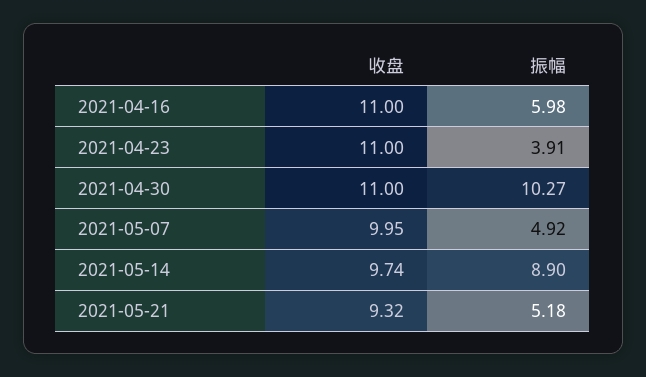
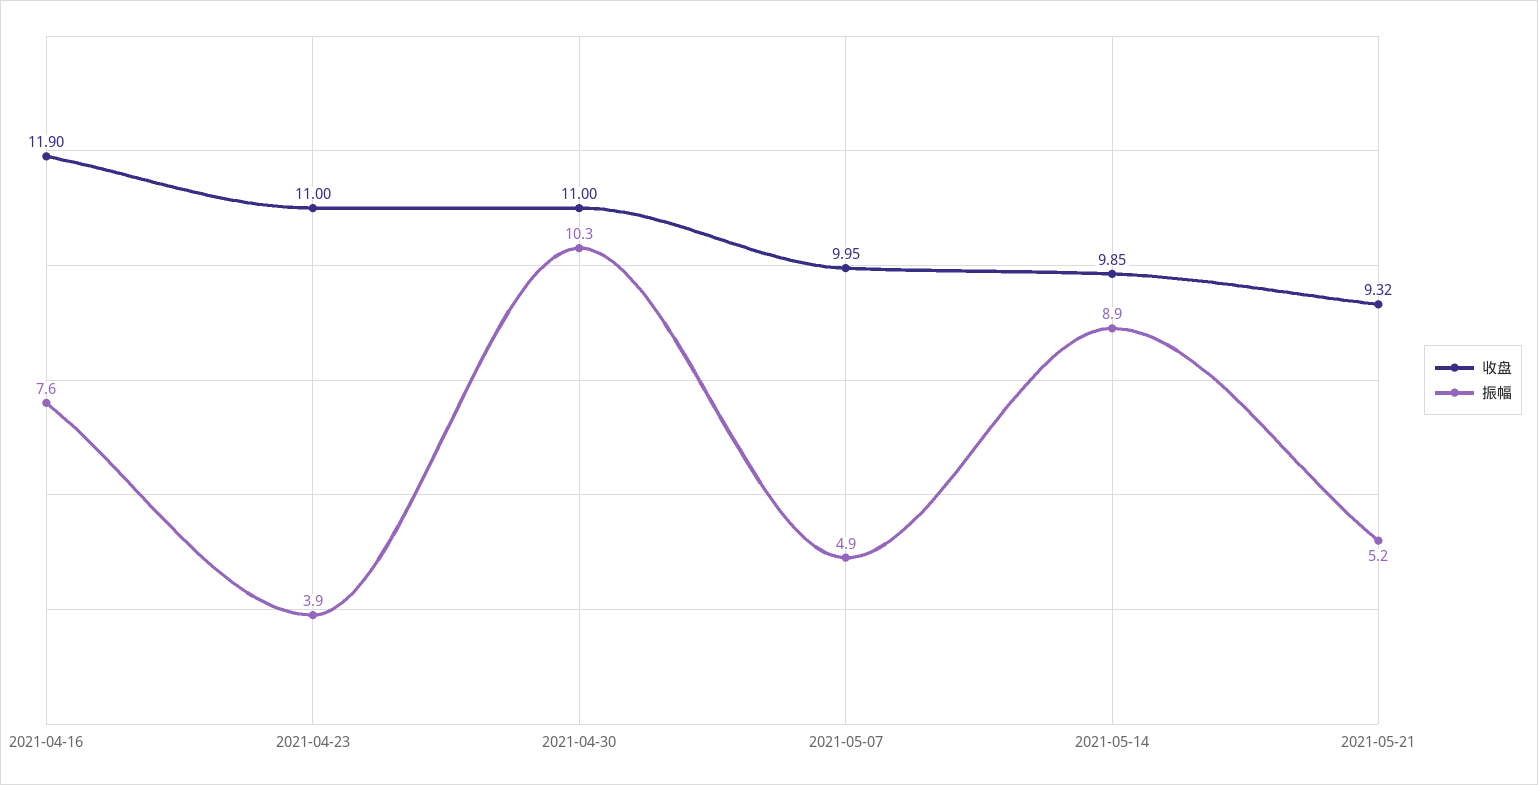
  {
    "收盘": {
-     "2021-04-16": 11,
+     "2021-04-16": 11.9,
      "2021-04-23": 11,
      "2021-04-30": 11,
      "2021-05-07": 9.95,
-     "2021-05-14": 9.74,
+     "2021-05-14": 9.85,
      "2021-05-21": 9.32
    },
    "振幅": {
-     "2021-04-16": 5.98,
+     "2021-04-16": 7.6,
      "2021-04-23": 3.91,
      "2021-04-30": 10.27,
      "2021-05-07": 4.92,
      "2021-05-14": 8.9,
      "2021-05-21": 5.18
    }
  }

